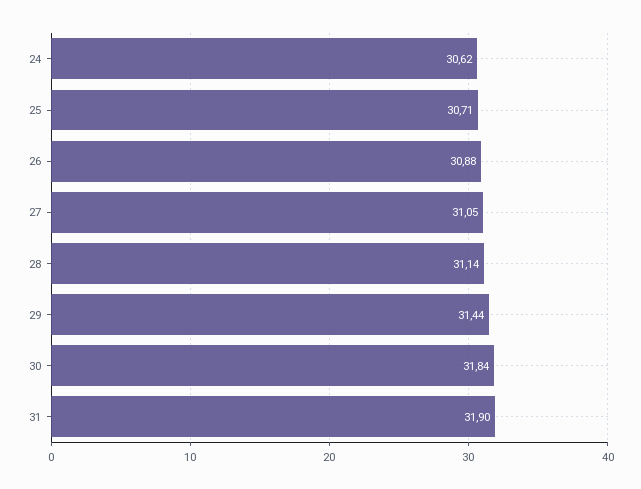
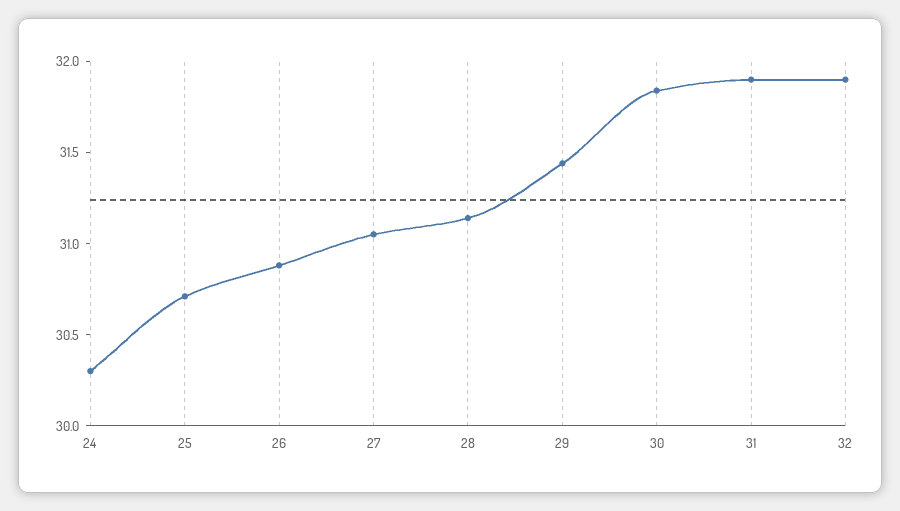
  {
-   "24": 30.62,
+   "24": 30.3,
    "25": 30.71,
    "26": 30.88,
    "27": 31.05,
    "28": 31.14,
    "29": 31.44,
    "30": 31.84,
-   "31": 31.9
+   "31": 31.9,
+   "32": 31.9
  }

